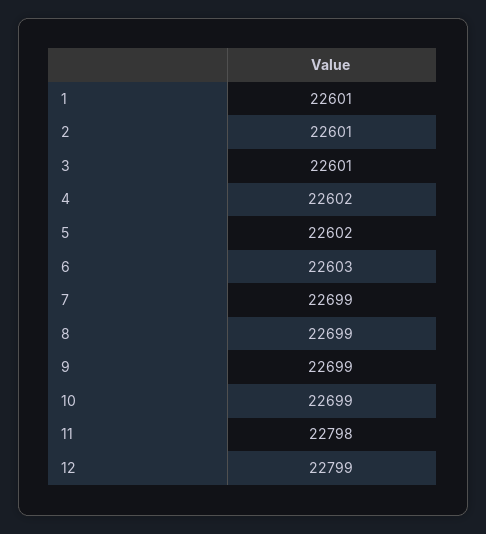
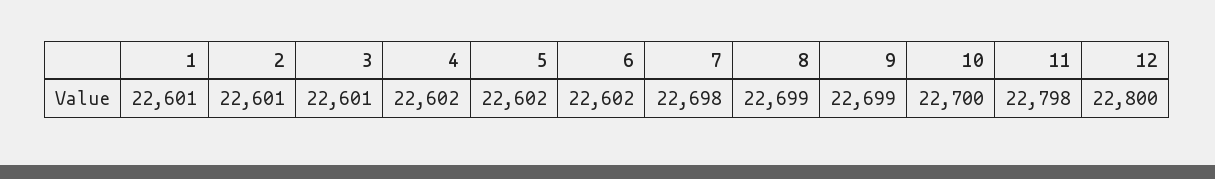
  {
    "1": 22601,
    "2": 22601,
    "3": 22601,
    "4": 22602,
    "5": 22602,
-   "6": 22603,
+   "6": 22602,
-   "7": 22699,
+   "7": 22698,
    "8": 22699,
    "9": 22699,
-   "10": 22699,
+   "10": 22700,
    "11": 22798,
-   "12": 22799
+   "12": 22800
  }

